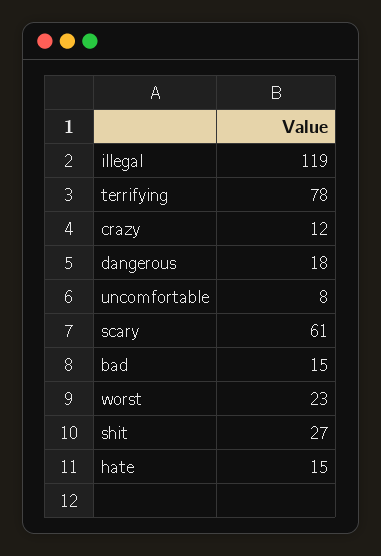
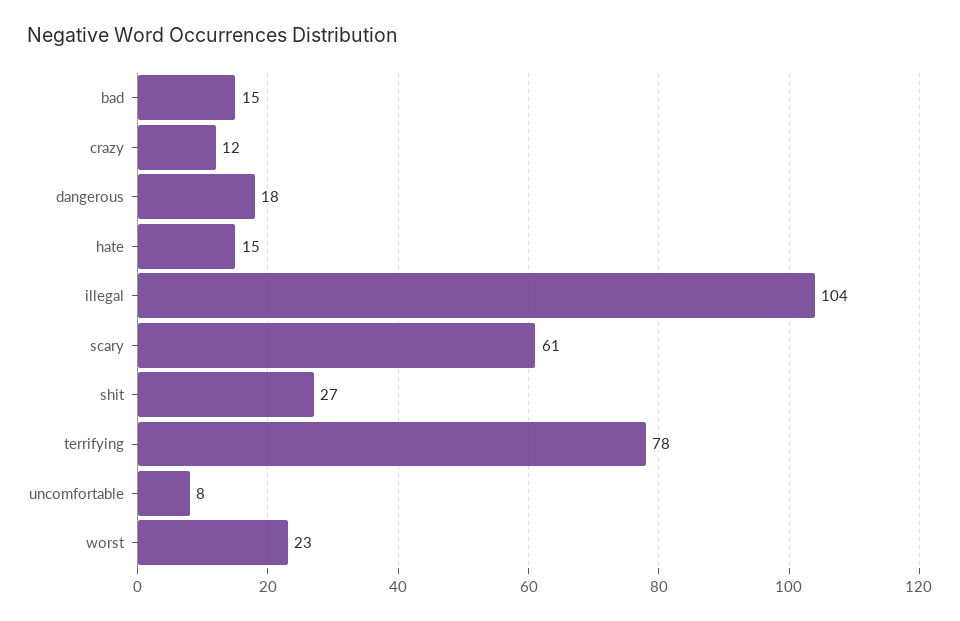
  {
-   "illegal": 119,
+   "illegal": 104,
    "terrifying": 78,
    "crazy": 12,
    "dangerous": 18,
    "uncomfortable": 8,
    "scary": 61,
    "bad": 15,
    "worst": 23,
    "shit": 27,
    "hate": 15
  }

